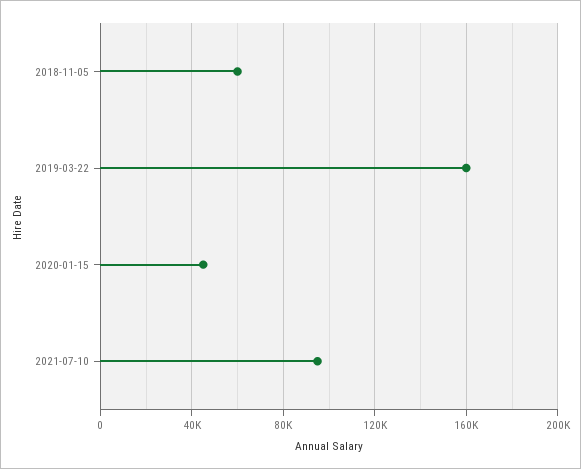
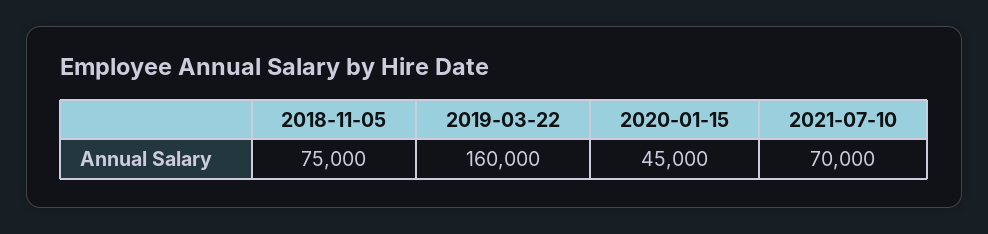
  {
-   "2018-11-05": 60000,
+   "2018-11-05": 75000,
    "2019-03-22": 160000,
    "2020-01-15": 45000,
-   "2021-07-10": 95000
+   "2021-07-10": 70000
  }

